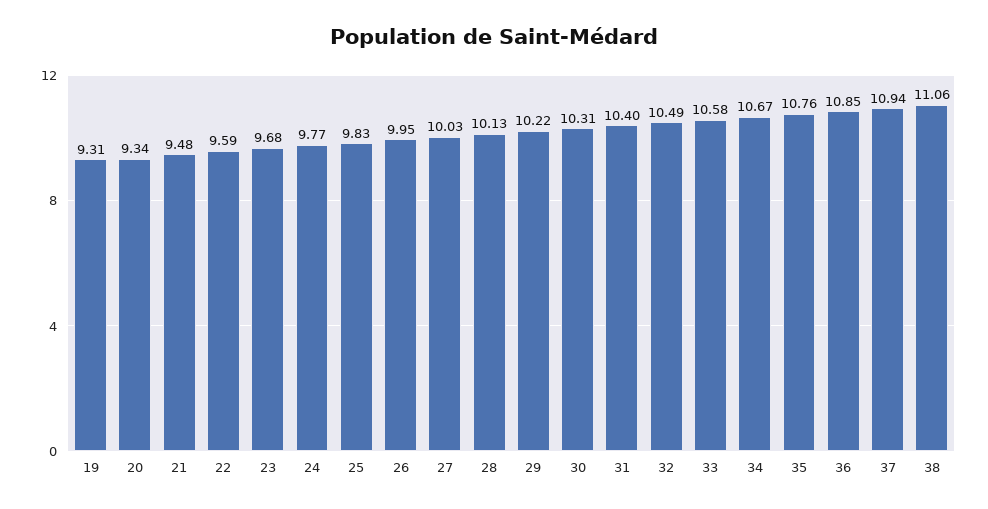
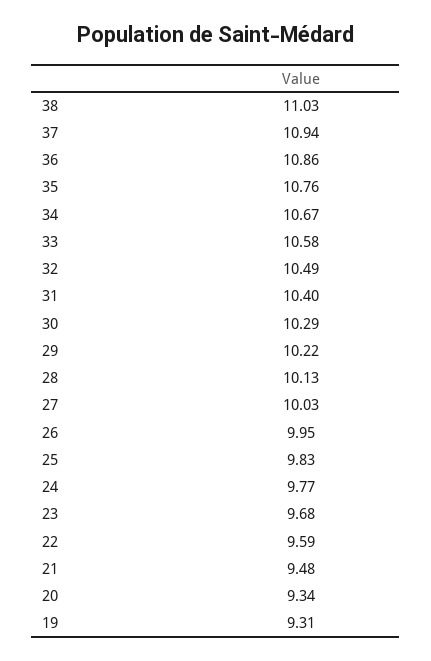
  {
    "19": 9.31,
    "20": 9.34,
    "21": 9.48,
    "22": 9.59,
    "23": 9.68,
    "24": 9.77,
    "25": 9.83,
    "26": 9.95,
    "27": 10.03,
    "28": 10.13,
    "29": 10.22,
-   "30": 10.31,
+   "30": 10.29,
    "31": 10.4,
    "32": 10.49,
    "33": 10.58,
    "34": 10.67,
    "35": 10.76,
-   "36": 10.85,
+   "36": 10.86,
    "37": 10.94,
-   "38": 11.06
+   "38": 11.03
  }

